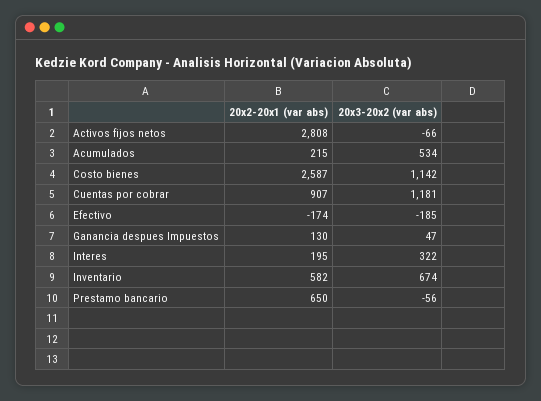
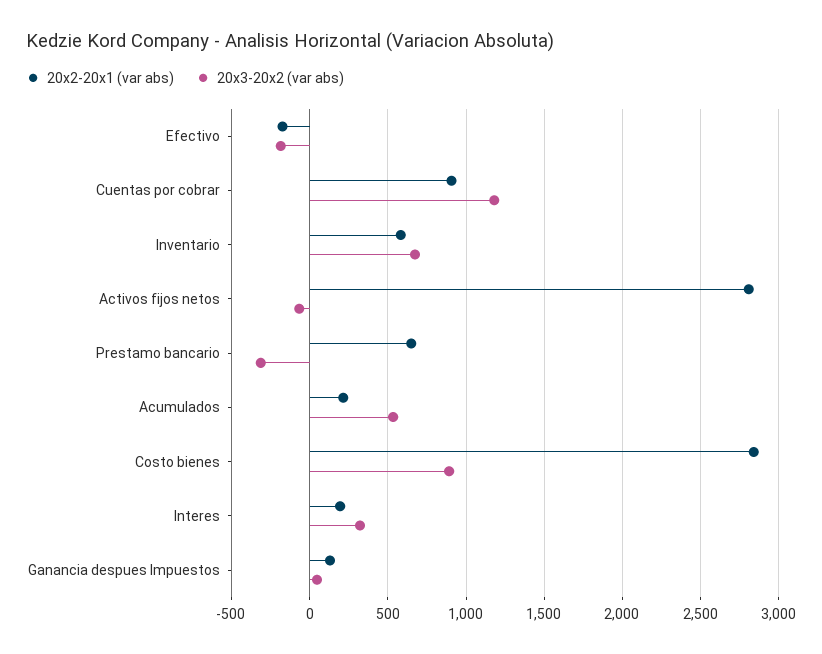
  {
    "20x2-20x1 (var abs)": {
      "Activos fijos netos": 2808,
      "Acumulados": 215,
-     "Costo bienes": 2587,
+     "Costo bienes": 2850,
      "Cuentas por cobrar": 907,
      "Efectivo": -174,
      "Ganancia despues Impuestos": 130,
      "Interes": 195,
      "Inventario": 582,
      "Prestamo bancario": 650
    },
    "20x3-20x2 (var abs)": {
      "Activos fijos netos": -66,
      "Acumulados": 534,
-     "Costo bienes": 1142,
+     "Costo bienes": 900,
      "Cuentas por cobrar": 1181,
      "Efectivo": -185,
      "Ganancia despues Impuestos": 47,
      "Interes": 322,
      "Inventario": 674,
-     "Prestamo bancario": -56
+     "Prestamo bancario": -300
    }
  }

